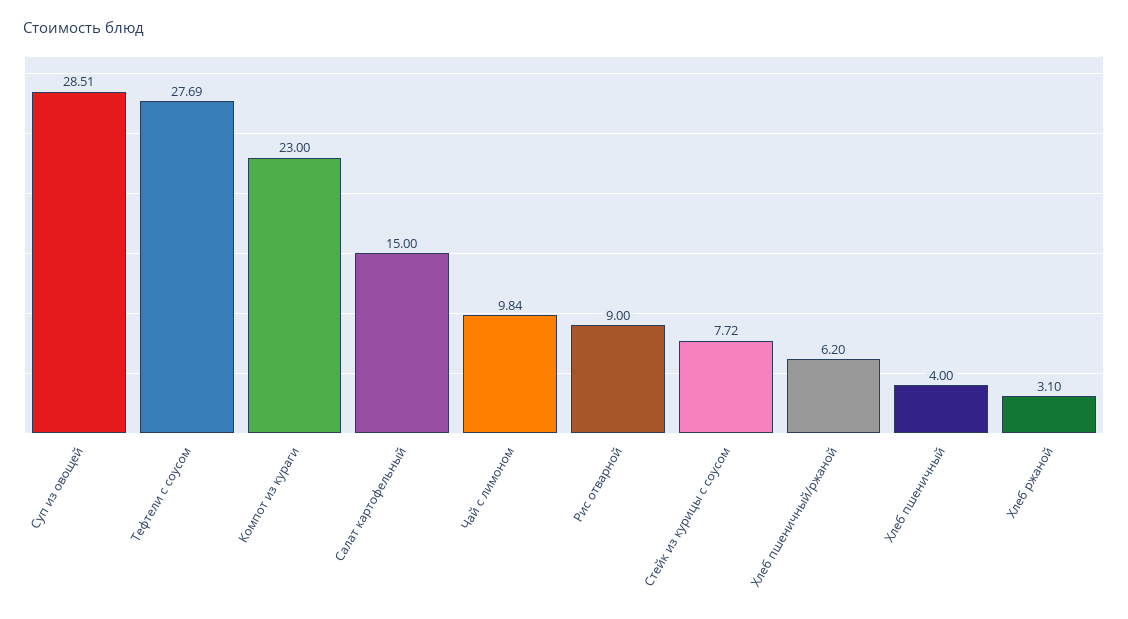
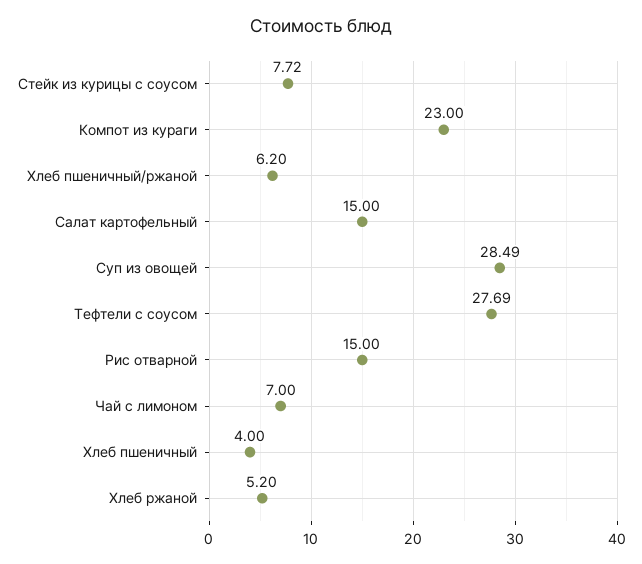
  {
-   "Суп из овощей": 28.51,
+   "Суп из овощей": 28.49,
    "Тефтели с соусом": 27.69,
    "Компот из кураги": 23,
    "Салат картофельный": 15,
-   "Чай с лимоном": 9.84,
+   "Чай с лимоном": 7,
-   "Рис отварной": 9,
+   "Рис отварной": 15,
    "Стейк из курицы с соусом": 7.72,
    "Хлеб пшеничный/ржаной": 6.2,
    "Хлеб пшеничный": 4,
-   "Хлеб ржаной": 3.1
+   "Хлеб ржаной": 5.2
  }

